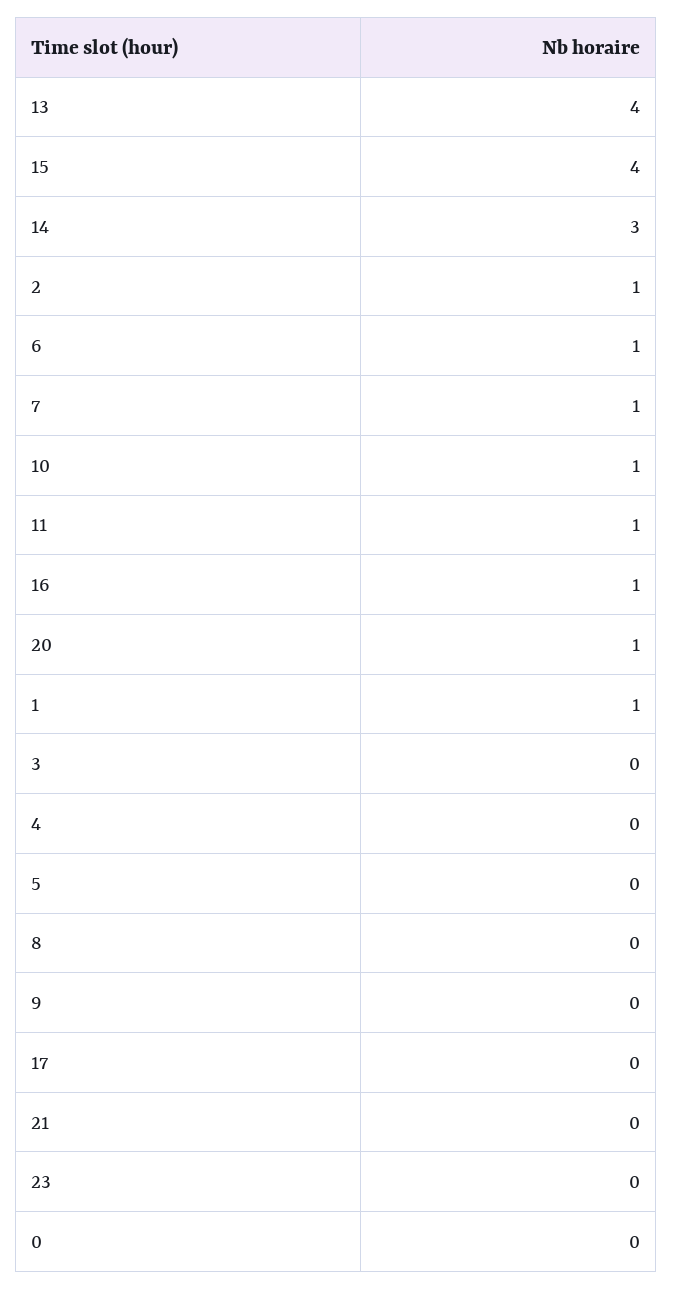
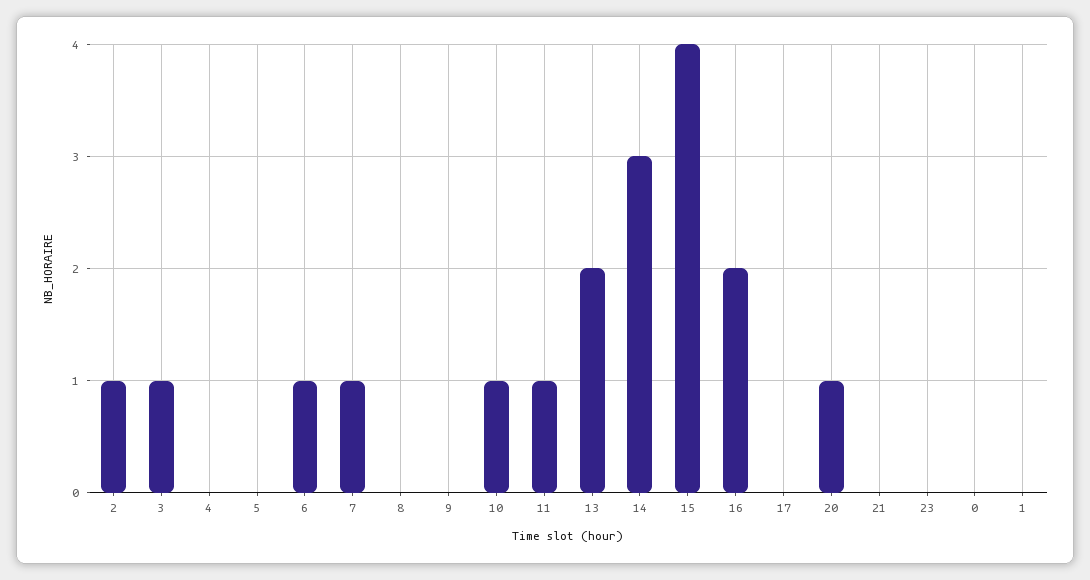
  {
-   "13": 4,
+   "13": 2,
    "15": 4,
    "14": 3,
    "2": 1,
    "6": 1,
    "7": 1,
    "10": 1,
    "11": 1,
-   "16": 1,
+   "16": 2,
    "20": 1,
-   "1": 1,
+   "1": 0,
-   "3": 0,
+   "3": 1,
    "4": 0,
    "5": 0,
    "8": 0,
    "9": 0,
    "17": 0,
    "21": 0,
    "23": 0,
    "0": 0
  }

